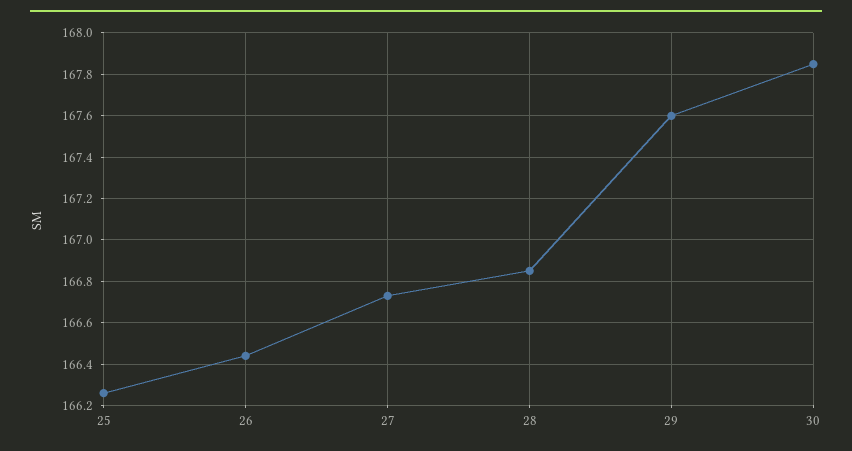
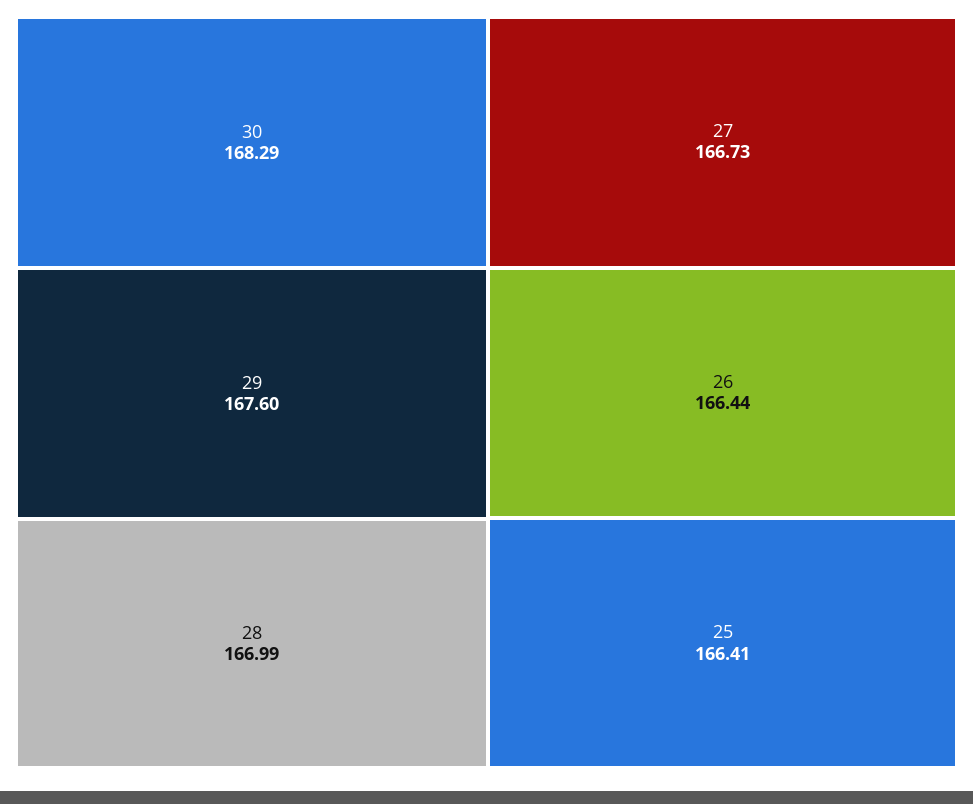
  {
-   "25": 166.25,
+   "25": 166.41,
    "26": 166.44,
    "27": 166.73,
-   "28": 166.85,
+   "28": 166.99,
    "29": 167.6,
-   "30": 167.85
+   "30": 168.29
  }

